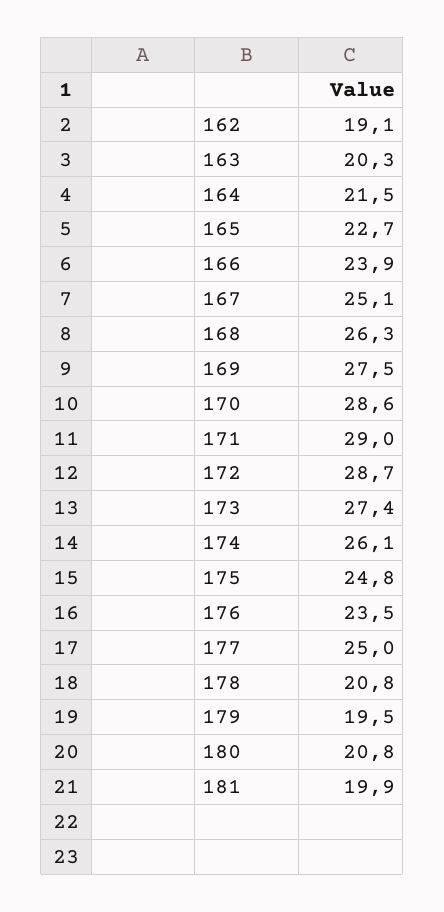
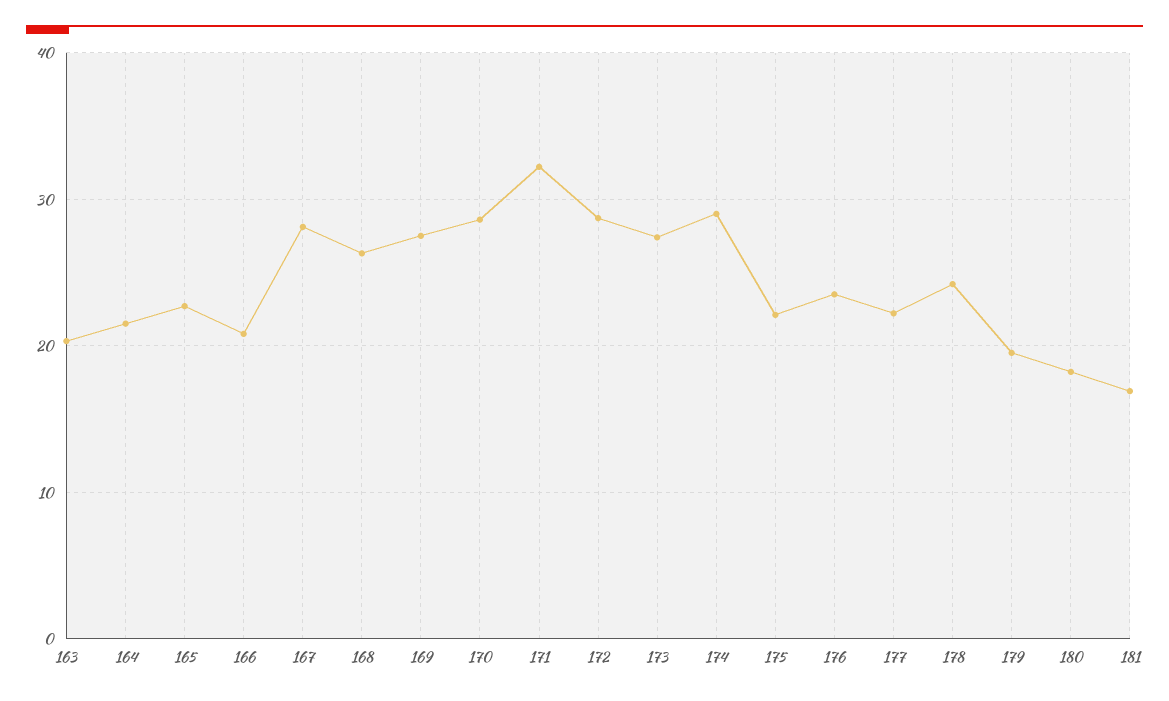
  {
-   "162": 19.1,
    "163": 20.3,
    "164": 21.5,
    "165": 22.7,
-   "166": 23.9,
+   "166": 21,
-   "167": 25.1,
+   "167": 28,
    "168": 26.3,
    "169": 27.5,
    "170": 28.6,
-   "171": 29,
+   "171": 32,
    "172": 28.7,
    "173": 27.4,
-   "174": 26.1,
+   "174": 29,
-   "175": 24.8,
+   "175": 22,
    "176": 23.5,
-   "177": 25,
+   "177": 22,
-   "178": 20.8,
+   "178": 24,
    "179": 19.5,
-   "180": 20.8,
+   "180": 18,
-   "181": 19.9
+   "181": 17
  }

